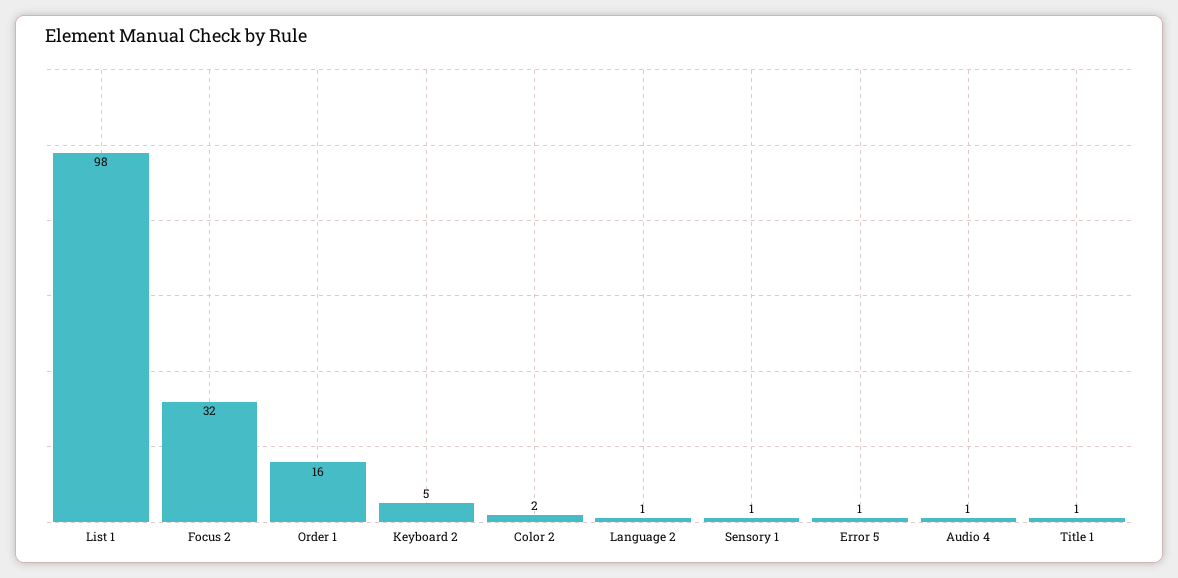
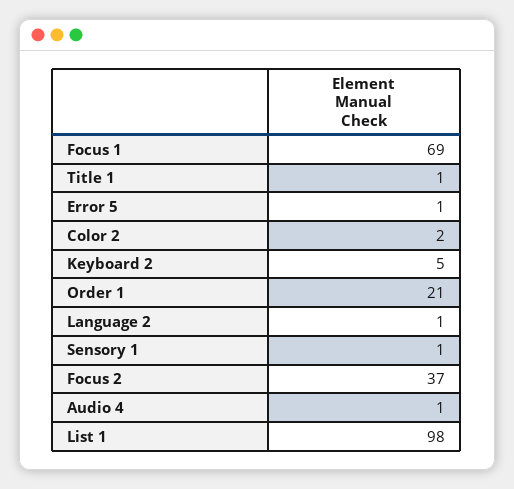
  {
    "List 1": 98,
-   "Focus 2": 32,
+   "Focus 2": 37,
-   "Order 1": 16,
+   "Order 1": 21,
    "Keyboard 2": 5,
    "Color 2": 2,
    "Language 2": 1,
    "Sensory 1": 1,
    "Error 5": 1,
    "Audio 4": 1,
-   "Title 1": 1
+   "Title 1": 1,
+   "Focus 1": 69
  }

